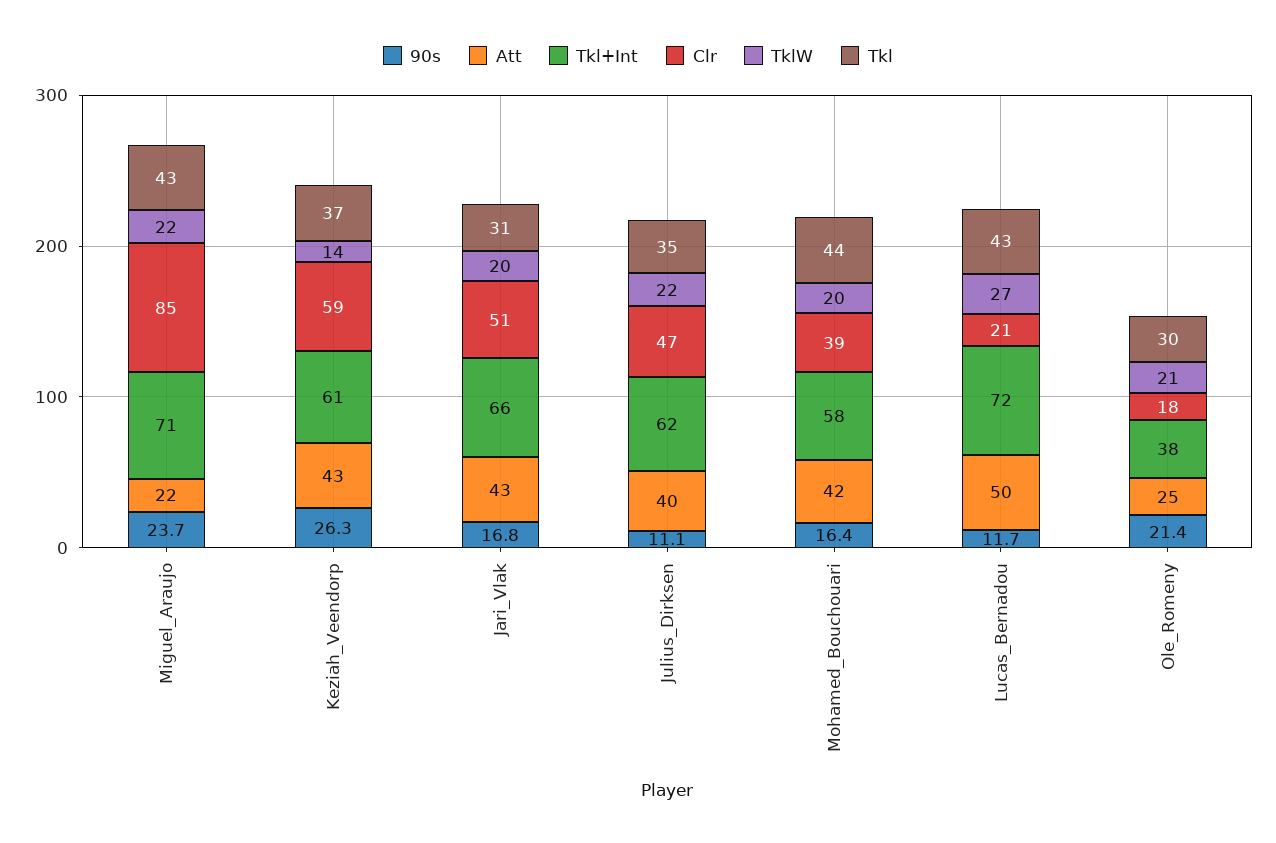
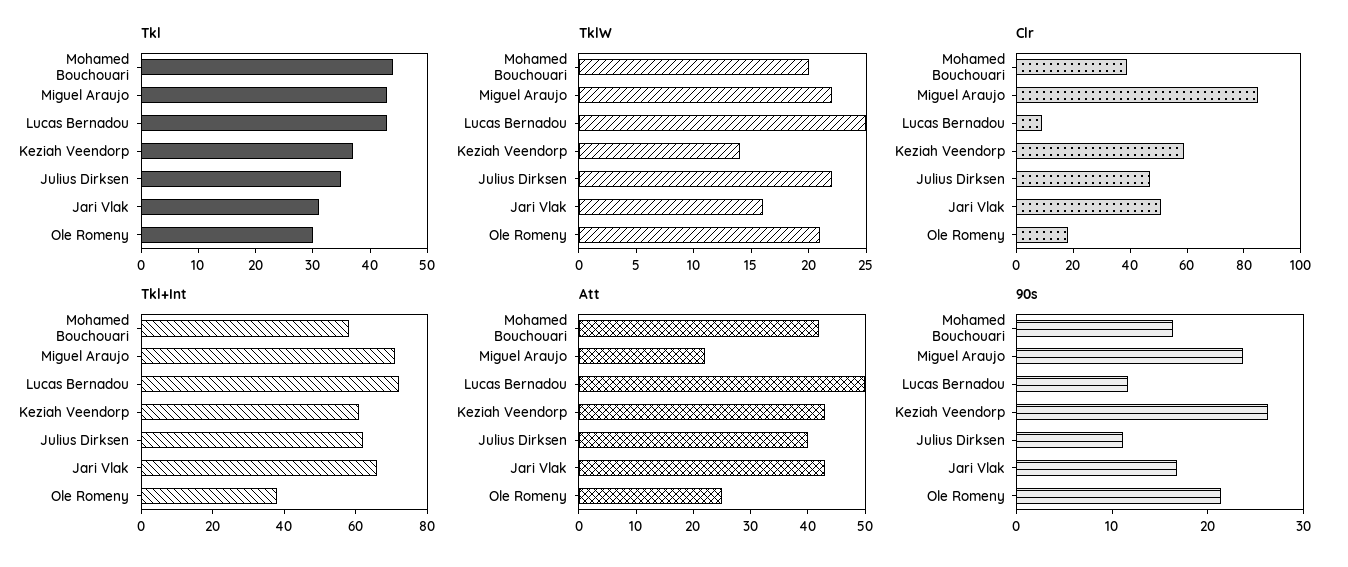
  {
    "90s": {
      "Miguel_Araujo": 23.7,
      "Keziah_Veendorp": 26.3,
      "Jari_Vlak": 16.8,
      "Julius_Dirksen": 11.1,
      "Mohamed_Bouchouari": 16.4,
      "Lucas_Bernadou": 11.7,
      "Ole_Romeny": 21.4
    },
    "Att": {
      "Miguel_Araujo": 22,
      "Keziah_Veendorp": 43,
      "Jari_Vlak": 43,
      "Julius_Dirksen": 40,
      "Mohamed_Bouchouari": 42,
      "Lucas_Bernadou": 50,
      "Ole_Romeny": 25
    },
    "Tkl+Int": {
      "Miguel_Araujo": 71,
      "Keziah_Veendorp": 61,
      "Jari_Vlak": 66,
      "Julius_Dirksen": 62,
      "Mohamed_Bouchouari": 58,
      "Lucas_Bernadou": 72,
      "Ole_Romeny": 38
    },
    "Clr": {
      "Miguel_Araujo": 85,
      "Keziah_Veendorp": 59,
      "Jari_Vlak": 51,
      "Julius_Dirksen": 47,
      "Mohamed_Bouchouari": 39,
-     "Lucas_Bernadou": 21,
+     "Lucas_Bernadou": 10,
      "Ole_Romeny": 18
    },
    "TklW": {
      "Miguel_Araujo": 22,
      "Keziah_Veendorp": 14,
-     "Jari_Vlak": 20,
+     "Jari_Vlak": 16,
      "Julius_Dirksen": 22,
      "Mohamed_Bouchouari": 20,
-     "Lucas_Bernadou": 27,
+     "Lucas_Bernadou": 25,
      "Ole_Romeny": 21
    },
    "Tkl": {
      "Miguel_Araujo": 43,
      "Keziah_Veendorp": 37,
      "Jari_Vlak": 31,
      "Julius_Dirksen": 35,
      "Mohamed_Bouchouari": 44,
      "Lucas_Bernadou": 43,
      "Ole_Romeny": 30
    }
  }

